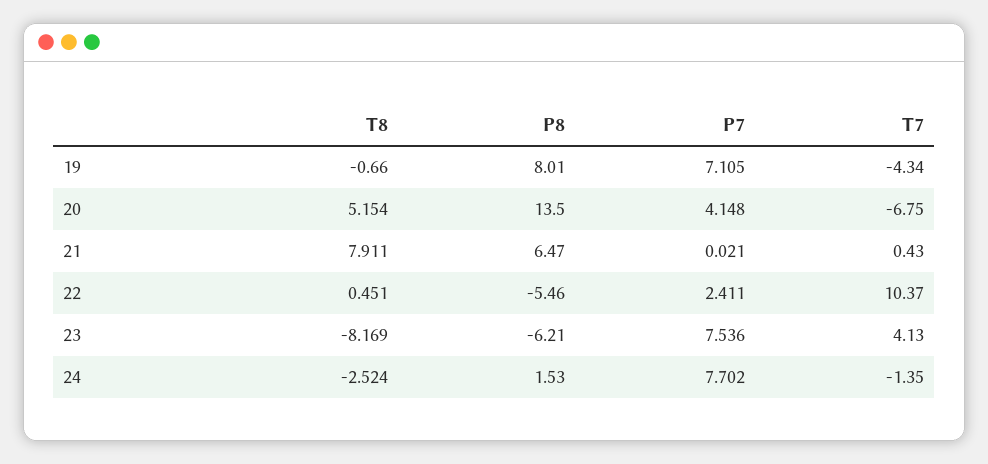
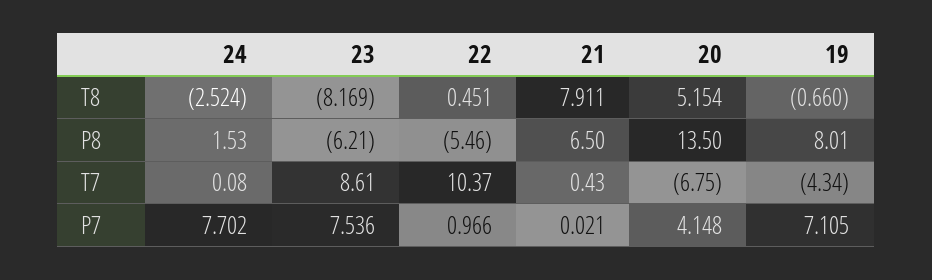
  {
    "T8": {
      "19": -0.66,
      "20": 5.154,
      "21": 7.911,
      "22": 0.451,
      "23": -8.169,
      "24": -2.524
    },
    "P8": {
      "19": 8.01,
      "20": 13.5,
-     "21": 6.47,
+     "21": 6.5,
      "22": -5.46,
      "23": -6.21,
      "24": 1.53
    },
    "P7": {
      "19": 7.105,
      "20": 4.148,
      "21": 0.021,
-     "22": 2.411,
+     "22": 0.966,
      "23": 7.536,
      "24": 7.702
    },
    "T7": {
      "19": -4.34,
      "20": -6.75,
      "21": 0.43,
      "22": 10.37,
-     "23": 4.13,
+     "23": 8.61,
-     "24": -1.35
+     "24": 0.08
    }
  }

